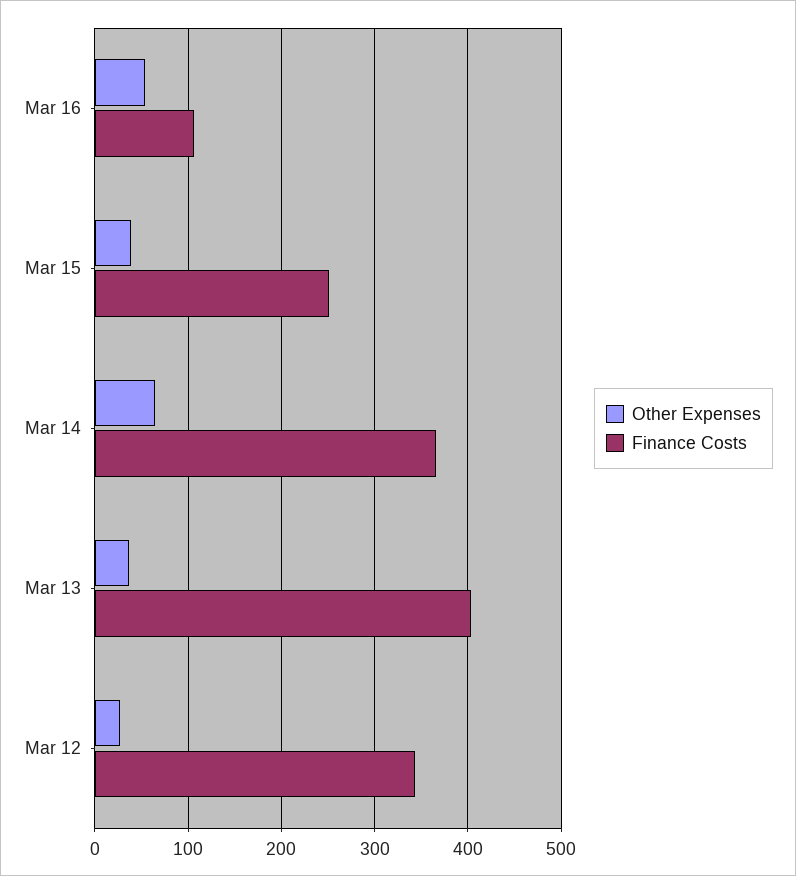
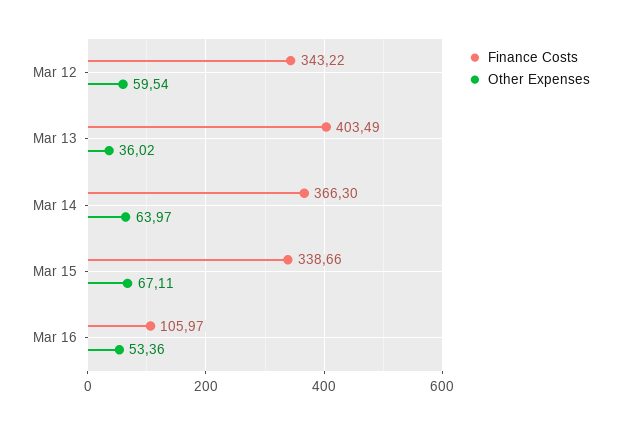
  {
    "Other Expenses": {
      "Mar 16": 53.36,
-     "Mar 15": 40,
+     "Mar 15": 67.11,
      "Mar 14": 63.97,
      "Mar 13": 36.02,
-     "Mar 12": 30
+     "Mar 12": 59.54
    },
    "Finance Costs": {
      "Mar 16": 105.97,
-     "Mar 15": 250,
+     "Mar 15": 338.66,
      "Mar 14": 366.3,
      "Mar 13": 403.49,
      "Mar 12": 343.22
    }
  }

